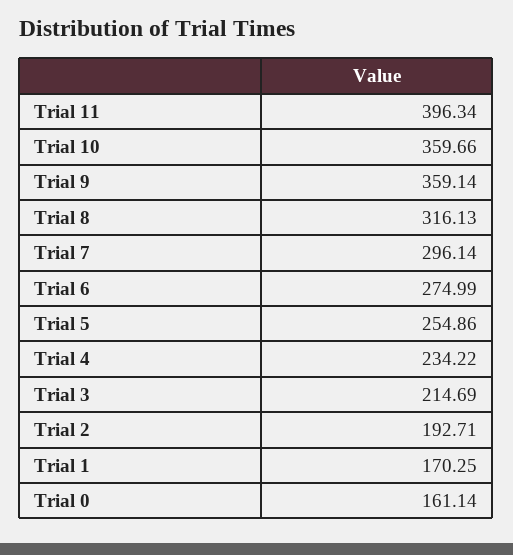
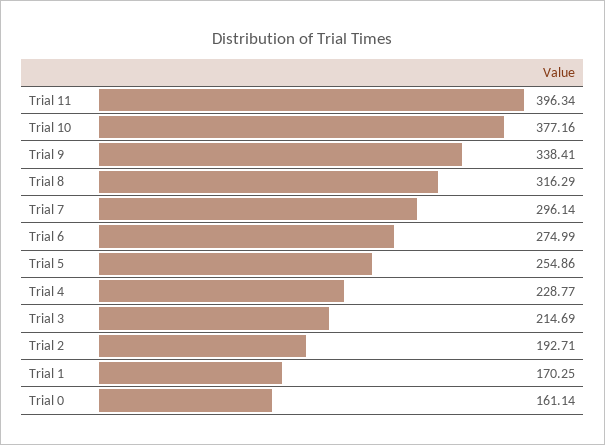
  {
    "Trial 11": 396.34,
-   "Trial 10": 359.66,
+   "Trial 10": 377.16,
-   "Trial 9": 359.14,
+   "Trial 9": 338.41,
-   "Trial 8": 316.13,
+   "Trial 8": 316.29,
    "Trial 7": 296.14,
    "Trial 6": 274.99,
    "Trial 5": 254.86,
-   "Trial 4": 234.22,
+   "Trial 4": 228.77,
    "Trial 3": 214.69,
    "Trial 2": 192.71,
    "Trial 1": 170.25,
    "Trial 0": 161.14
  }

